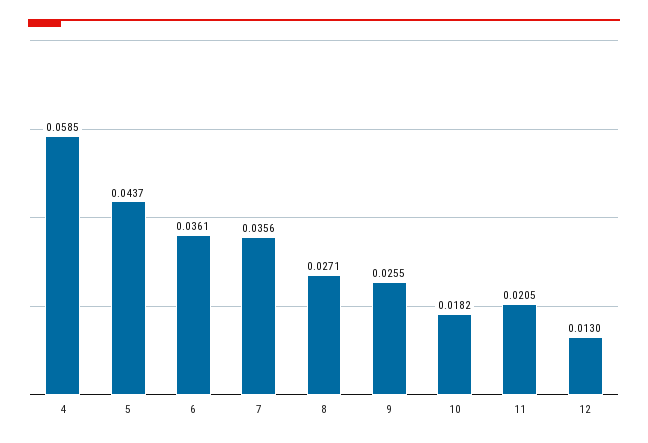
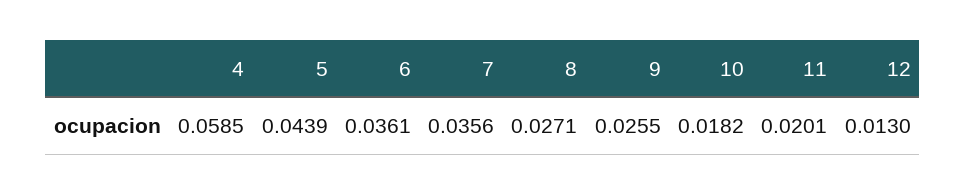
  {
    "4": 0.0585,
-   "5": 0.0437,
+   "5": 0.0439,
    "6": 0.0361,
    "7": 0.0356,
    "8": 0.0271,
    "9": 0.0255,
    "10": 0.0182,
-   "11": 0.0205,
+   "11": 0.0201,
    "12": 0.013
  }

